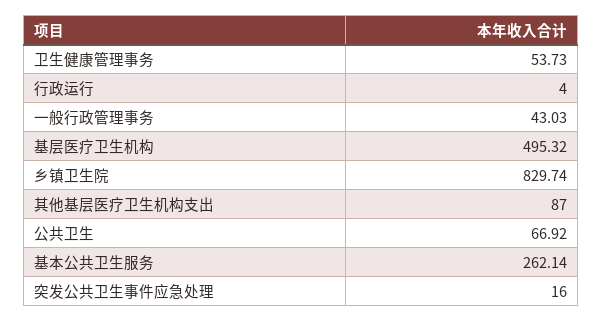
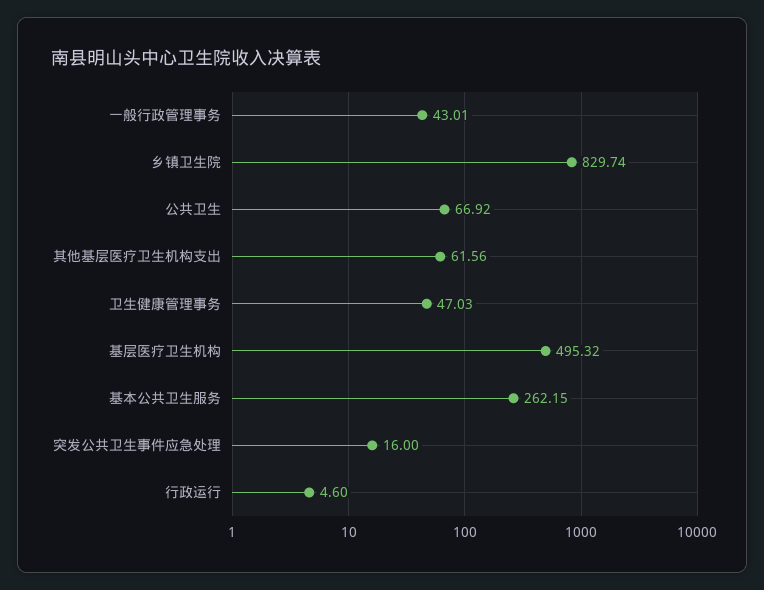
  {
-   "卫生健康管理事务": 53.73,
+   "卫生健康管理事务": 47.03,
-   "行政运行": 4,
+   "行政运行": 4.6,
-   "一般行政管理事务": 43.03,
+   "一般行政管理事务": 43.01,
    "基层医疗卫生机构": 495.32,
    "乡镇卫生院": 829.74,
-   "其他基层医疗卫生机构支出": 87,
+   "其他基层医疗卫生机构支出": 61.56,
    "公共卫生": 66.92,
-   "基本公共卫生服务": 262.14,
+   "基本公共卫生服务": 262.15,
    "突发公共卫生事件应急处理": 16
  }

